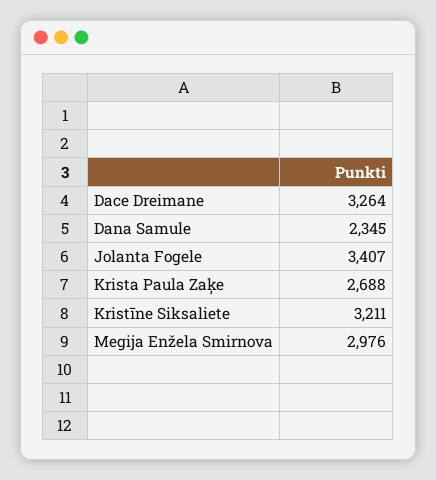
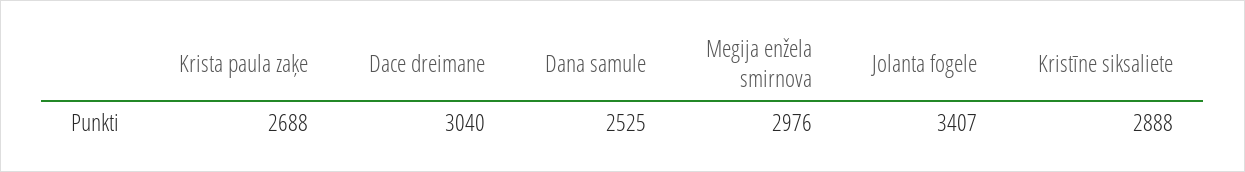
  {
-   "Dace Dreimane": 3264,
+   "Dace Dreimane": 3040,
-   "Dana Samule": 2345,
+   "Dana Samule": 2525,
    "Jolanta Fogele": 3407,
    "Krista Paula Zaķe": 2688,
-   "Kristīne Siksaliete": 3211,
+   "Kristīne Siksaliete": 2888,
    "Megija Enžela Smirnova": 2976
  }

